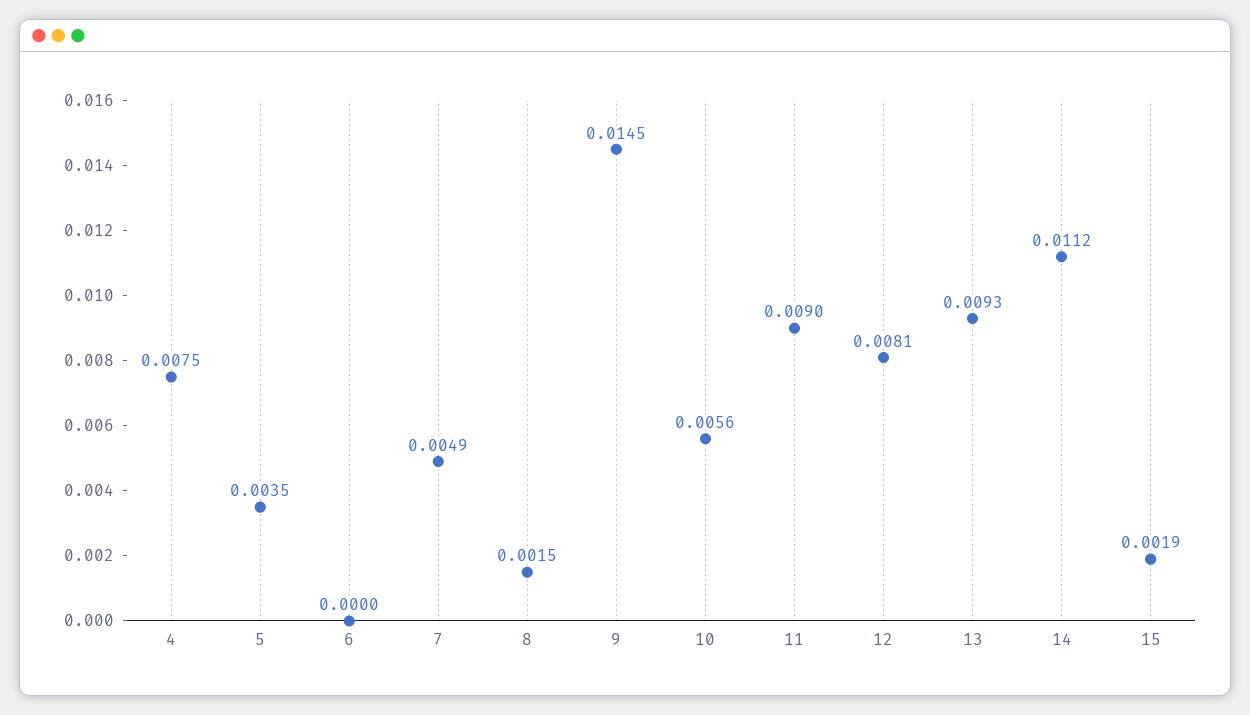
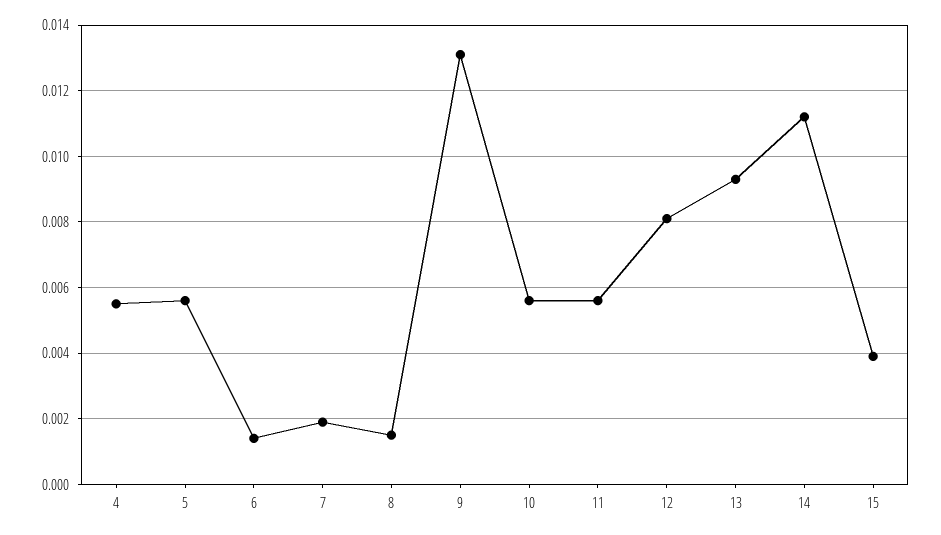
  {
-   "4": 0.0075,
+   "4": 0.0055,
-   "5": 0.0035,
+   "5": 0.0055,
-   "6": 0,
+   "6": 0.0015,
-   "7": 0.0049,
+   "7": 0.002,
    "8": 0.0015,
-   "9": 0.0145,
+   "9": 0.013,
    "10": 0.0056,
-   "11": 0.009,
+   "11": 0.0055,
    "12": 0.0081,
    "13": 0.0093,
    "14": 0.0112,
-   "15": 0.0019
+   "15": 0.004
  }

